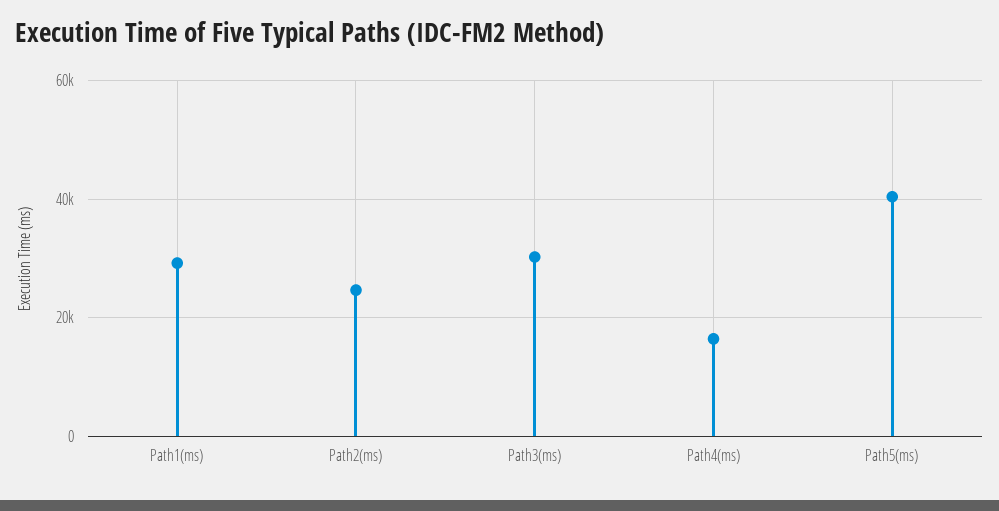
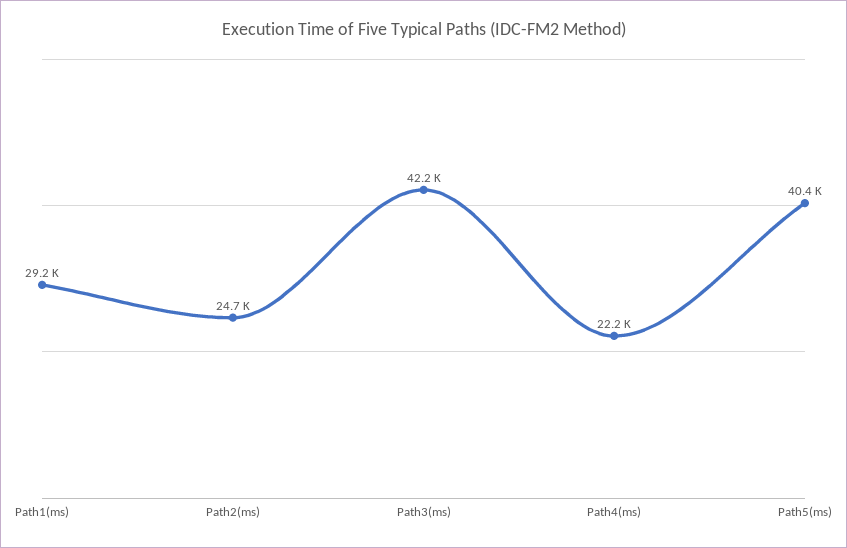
  {
    "Path1(ms)": 29200,
    "Path2(ms)": 24700,
-   "Path3(ms)": 30000,
+   "Path3(ms)": 42200,
-   "Path4(ms)": 16000,
+   "Path4(ms)": 22200,
    "Path5(ms)": 40400
  }

